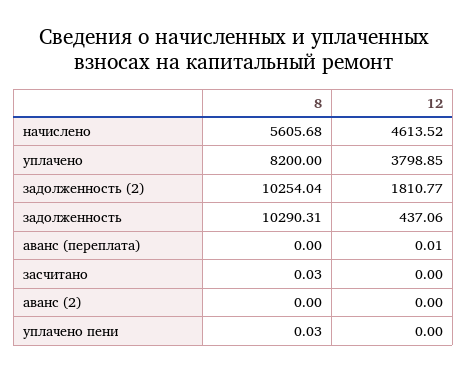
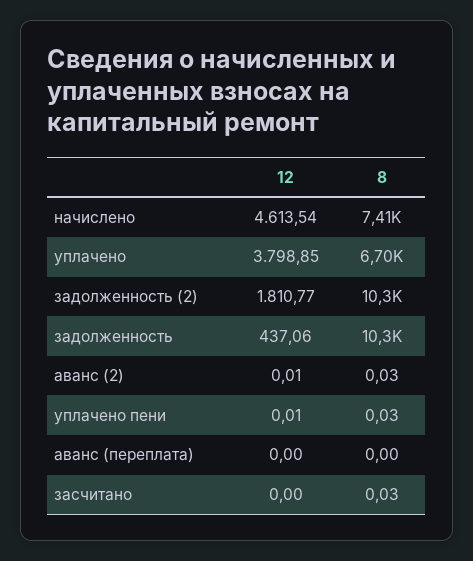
  {
    "8": {
-     "начислено": 5605.68,
+     "начислено": 7410,
-     "уплачено": 8200,
+     "уплачено": 6700,
      "задолженность (2)": 10254.04,
      "задолженность": 10290.31,
      "аванс (переплата)": 0,
      "засчитано": 0.03,
-     "аванс (2)": 0,
+     "аванс (2)": 0.03,
      "уплачено пени": 0.03
    },
    "12": {
-     "начислено": 4613.52,
+     "начислено": 4613.54,
      "уплачено": 3798.85,
      "задолженность (2)": 1810.77,
      "задолженность": 437.06,
-     "аванс (переплата)": 0.01,
+     "аванс (переплата)": 0,
      "засчитано": 0,
-     "аванс (2)": 0,
+     "аванс (2)": 0.01,
-     "уплачено пени": 0
+     "уплачено пени": 0.01
    }
  }

